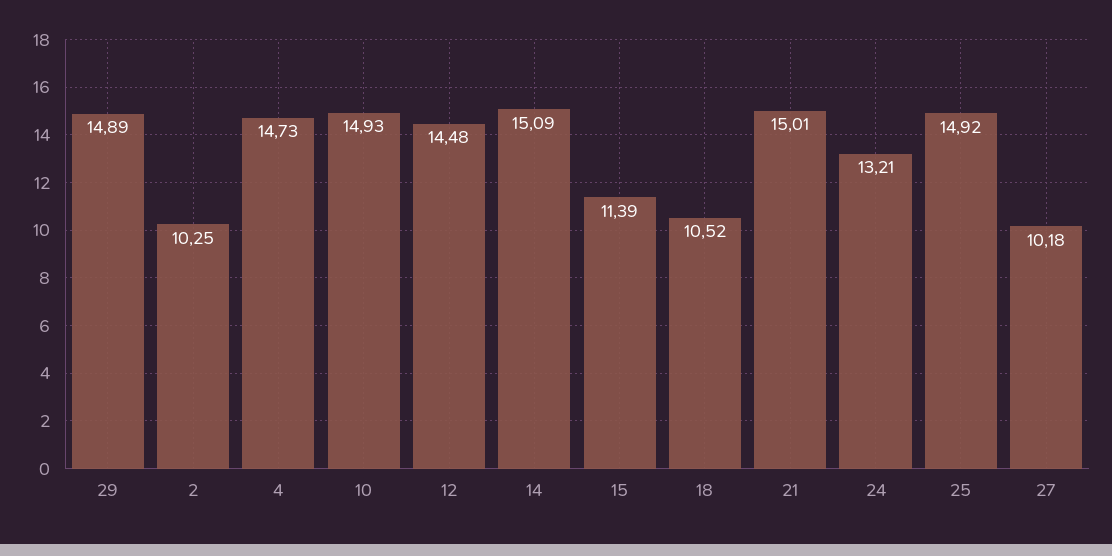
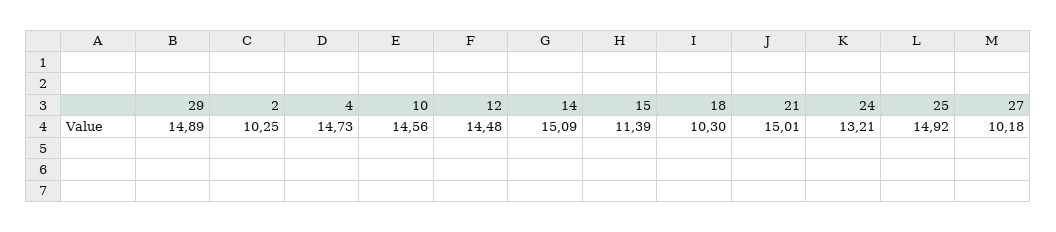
  {
    "29": 14.89,
    "2": 10.25,
    "4": 14.73,
-   "10": 14.93,
+   "10": 14.56,
    "12": 14.48,
    "14": 15.09,
    "15": 11.39,
-   "18": 10.52,
+   "18": 10.3,
    "21": 15.01,
    "24": 13.21,
    "25": 14.92,
    "27": 10.18
  }

